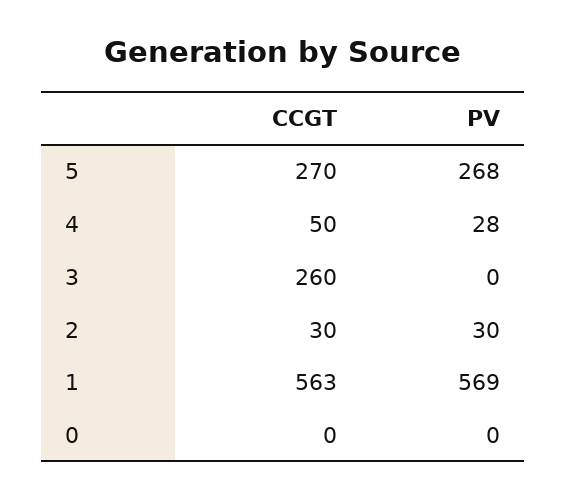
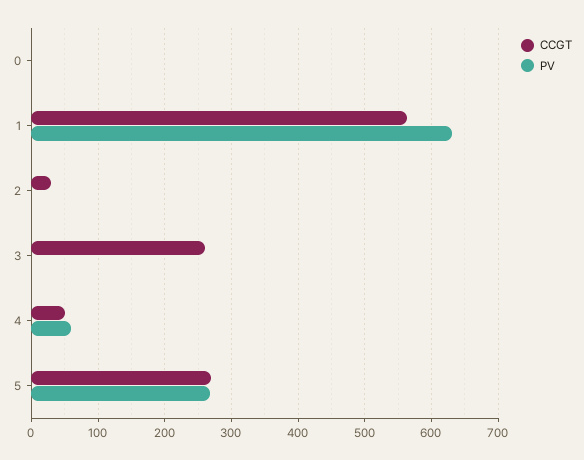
  {
    "CCGT": {
      "5": 270,
      "4": 50,
      "3": 260,
      "2": 30,
      "1": 563,
      "0": 0
    },
    "PV": {
      "5": 268,
-     "4": 28,
+     "4": 60,
      "3": 0,
-     "2": 30,
+     "2": 0,
-     "1": 569,
+     "1": 630,
      "0": 0
    }
  }

